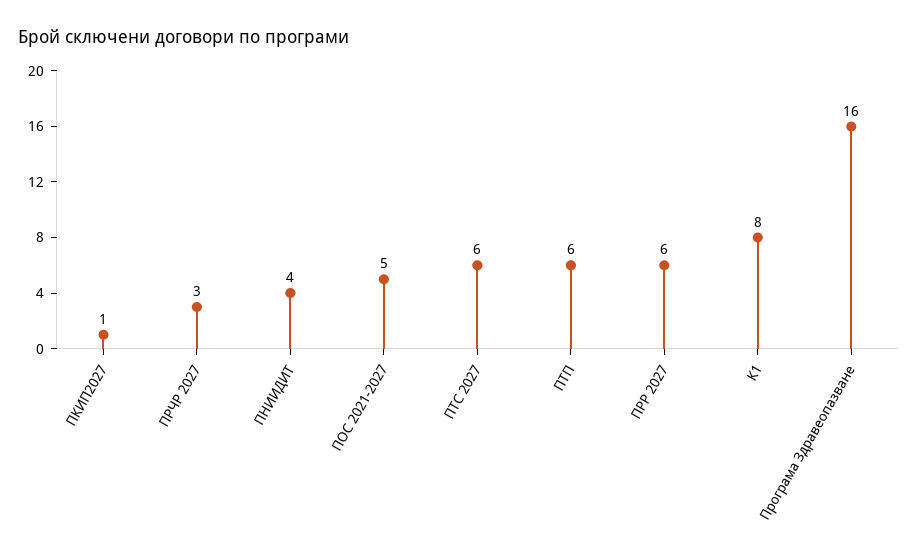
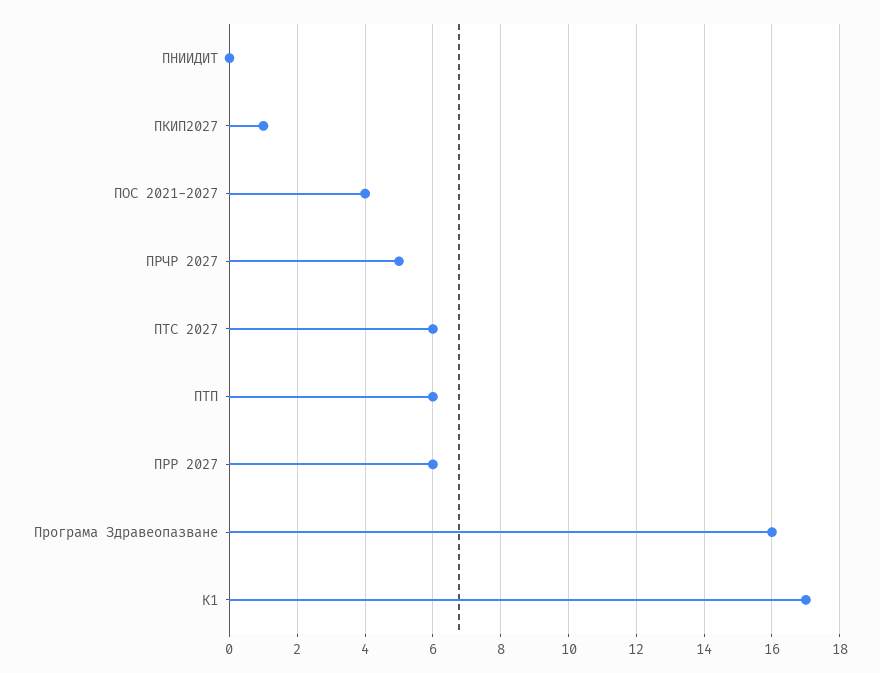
  {
    "ПКИП2027": 1,
-   "ПРЧР 2027": 3,
+   "ПРЧР 2027": 5,
-   "ПНИИДИТ": 4,
+   "ПНИИДИТ": 0,
-   "ПОС 2021-2027": 5,
+   "ПОС 2021-2027": 4,
    "ПТС 2027": 6,
    "ПТП": 6,
    "ПРР 2027": 6,
-   "К1": 8,
+   "К1": 17,
    "Програма Здравеопазване": 16
  }

